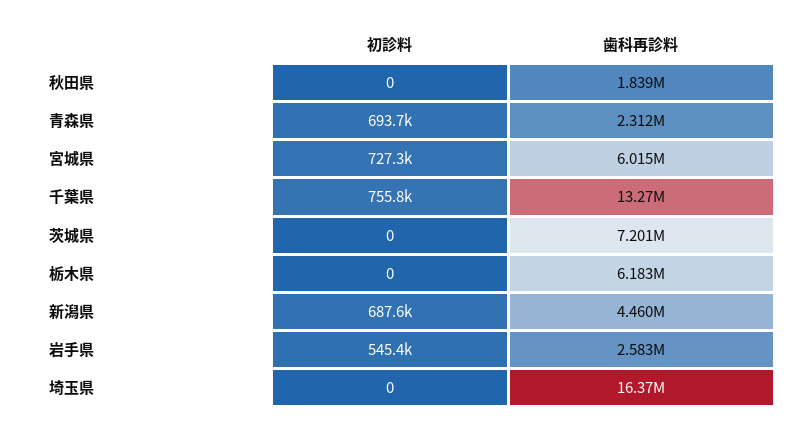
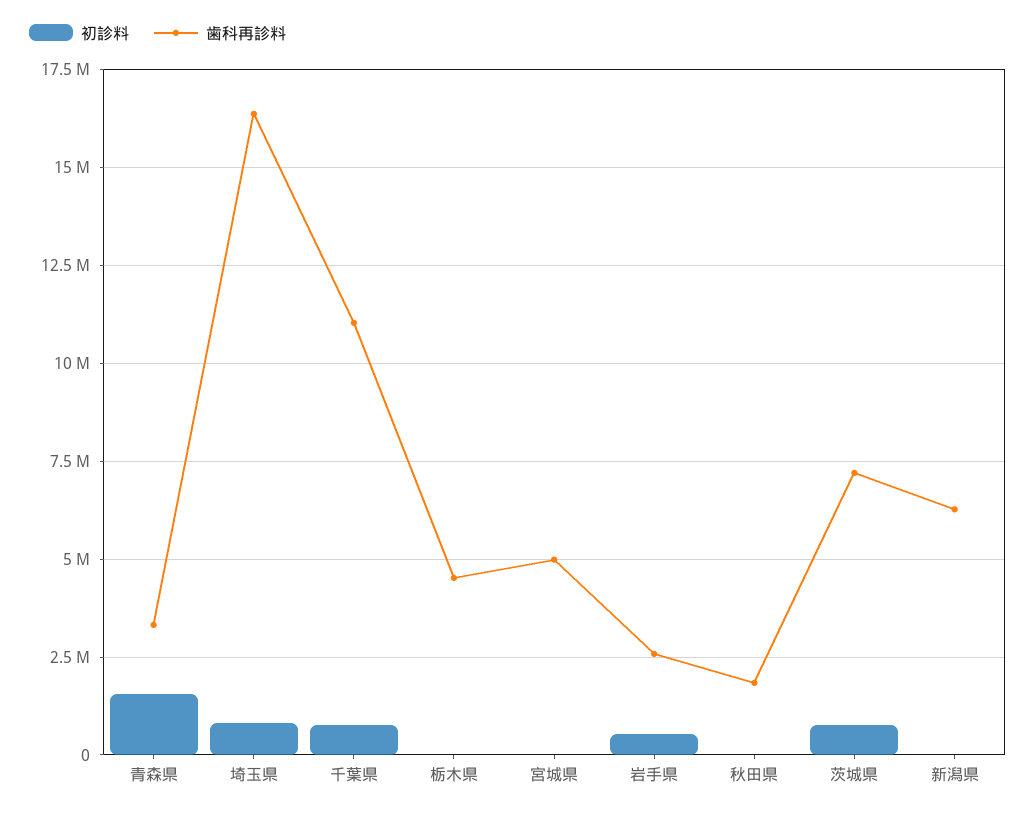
  {
    "初診料": {
      "秋田県": 0,
-     "青森県": 693700,
+     "青森県": 1500000,
-     "宮城県": 727300,
+     "宮城県": 0,
      "千葉県": 755800,
-     "茨城県": 0,
+     "茨城県": 750000,
      "栃木県": 0,
-     "新潟県": 687600,
+     "新潟県": 0,
      "岩手県": 545400,
-     "埼玉県": 0
+     "埼玉県": 750000
    },
    "歯科再診料": {
      "秋田県": 1839000,
-     "青森県": 2312000,
+     "青森県": 3250000,
-     "宮城県": 6015000,
+     "宮城県": 5000000,
-     "千葉県": 13270000,
+     "千葉県": 11000000,
      "茨城県": 7201000,
-     "栃木県": 6183000,
+     "栃木県": 4500000,
-     "新潟県": 4460000,
+     "新潟県": 6250000,
      "岩手県": 2583000,
      "埼玉県": 16370000
    }
  }

